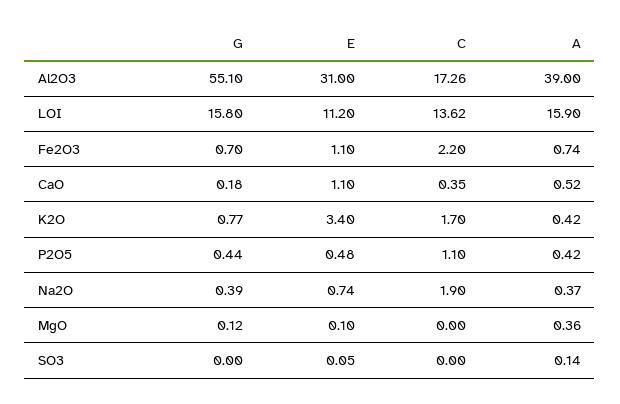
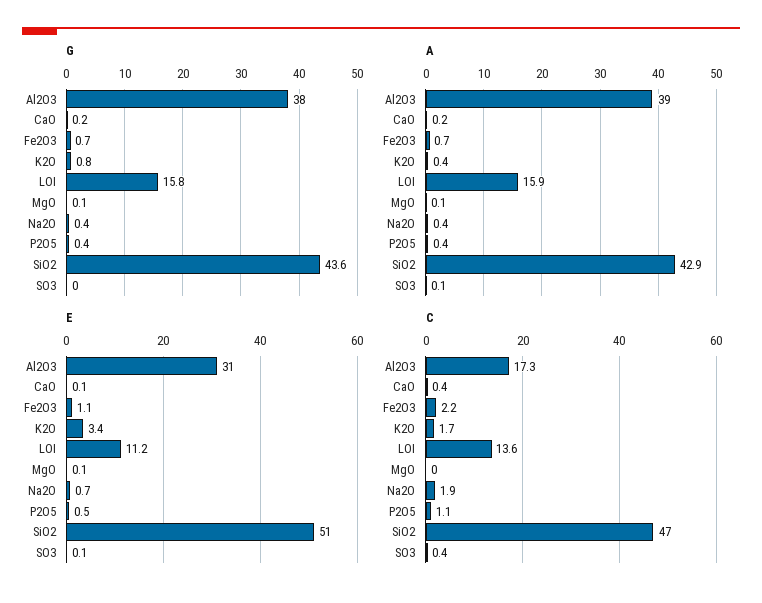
  {
    "G": {
-     "Al2O3": 55.1,
+     "Al2O3": 38,
      "LOI": 15.8,
      "Fe2O3": 0.7,
      "CaO": 0.18,
      "K2O": 0.77,
      "P2O5": 0.44,
      "Na2O": 0.39,
      "MgO": 0.12,
-     "SO3": 0
+     "SO3": 0,
+     "SiO2": 43.6
    },
    "E": {
      "Al2O3": 31,
      "LOI": 11.2,
      "Fe2O3": 1.1,
-     "CaO": 1.1,
+     "CaO": 0.1,
      "K2O": 3.4,
      "P2O5": 0.48,
      "Na2O": 0.74,
      "MgO": 0.1,
-     "SO3": 0.05
+     "SO3": 0.05,
+     "SiO2": 51
    },
    "C": {
      "Al2O3": 17.26,
      "LOI": 13.62,
      "Fe2O3": 2.2,
      "CaO": 0.35,
      "K2O": 1.7,
      "P2O5": 1.1,
      "Na2O": 1.9,
      "MgO": 0,
-     "SO3": 0
+     "SO3": 0.4,
+     "SiO2": 47
    },
    "A": {
      "Al2O3": 39,
      "LOI": 15.9,
      "Fe2O3": 0.74,
-     "CaO": 0.52,
+     "CaO": 0.2,
      "K2O": 0.42,
      "P2O5": 0.42,
      "Na2O": 0.37,
-     "MgO": 0.36,
+     "MgO": 0.1,
-     "SO3": 0.14
+     "SO3": 0.14,
+     "SiO2": 42.9
    }
  }

